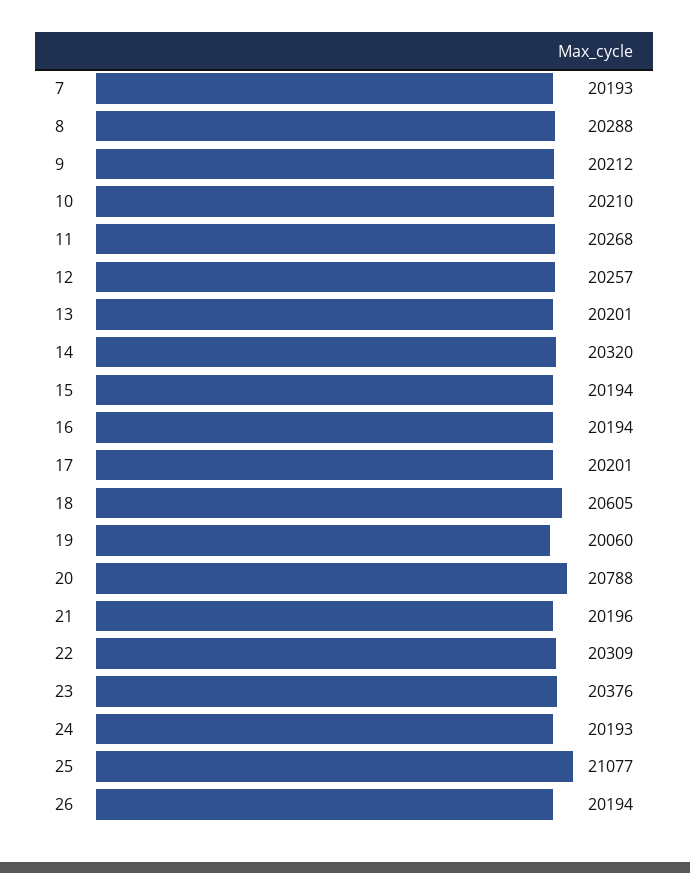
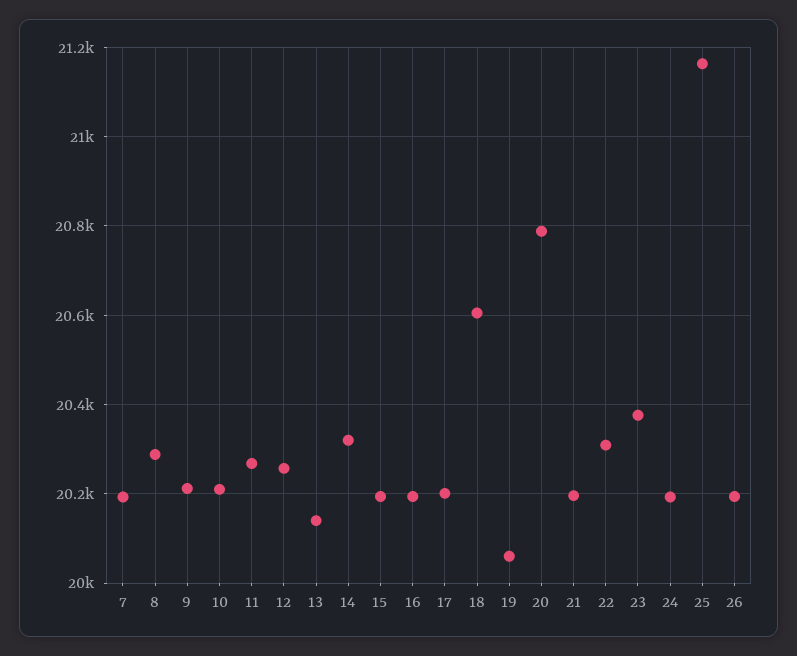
  {
    "7": 20193,
    "8": 20288,
    "9": 20212,
    "10": 20210,
    "11": 20268,
    "12": 20257,
-   "13": 20201,
+   "13": 20140,
    "14": 20320,
    "15": 20194,
    "16": 20194,
    "17": 20201,
    "18": 20605,
    "19": 20060,
    "20": 20788,
    "21": 20196,
    "22": 20309,
    "23": 20376,
    "24": 20193,
-   "25": 21077,
+   "25": 21160,
    "26": 20194
  }

